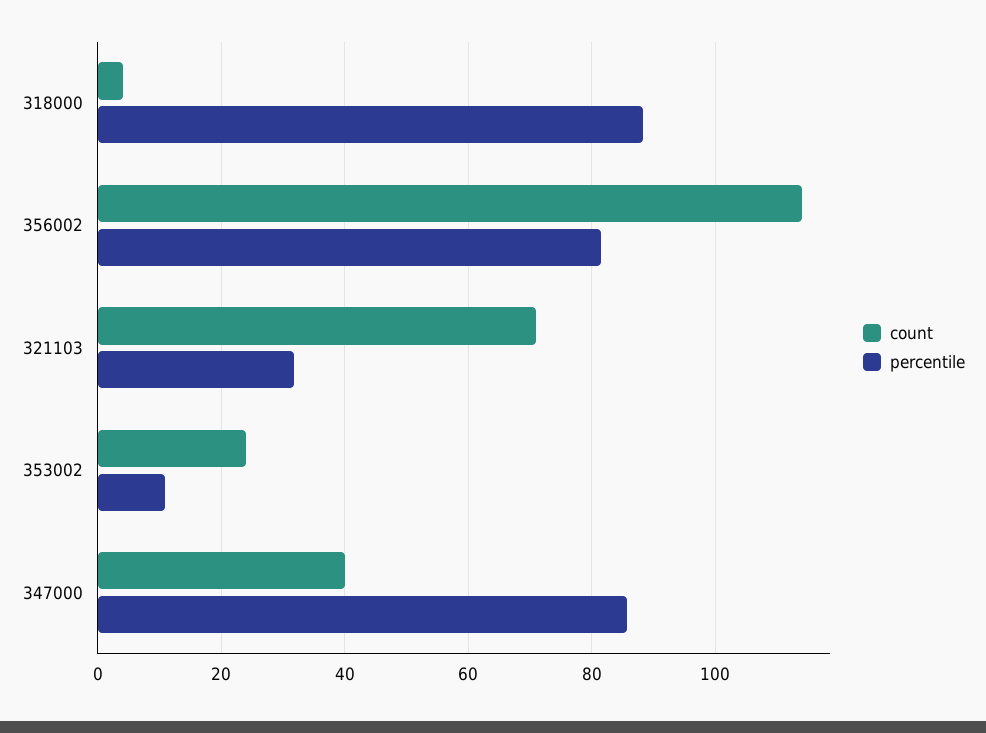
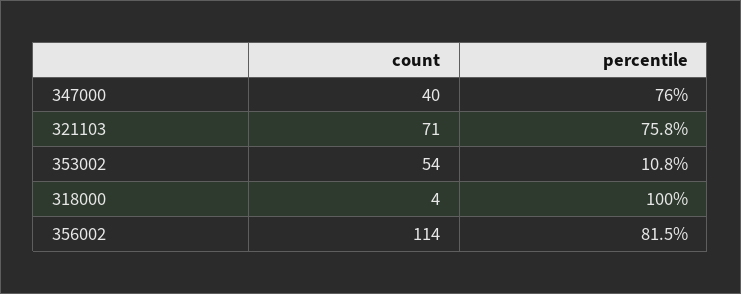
  {
    "count": {
      "318000": 4,
      "356002": 114,
      "321103": 71,
-     "353002": 24,
+     "353002": 54,
      "347000": 40
    },
    "percentile": {
-     "318000": 88,
+     "318000": 100,
      "356002": 81.5,
-     "321103": 32,
+     "321103": 75.8,
      "353002": 10.8,
-     "347000": 86
+     "347000": 76
    }
  }

